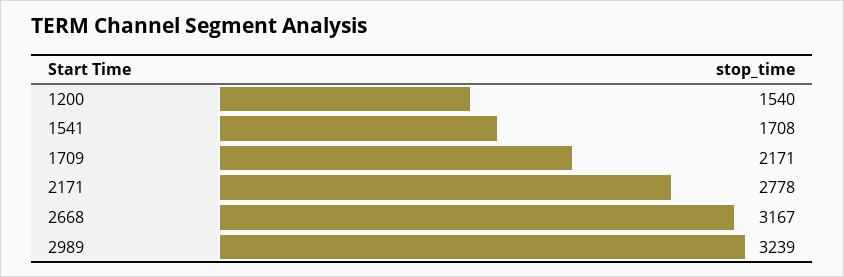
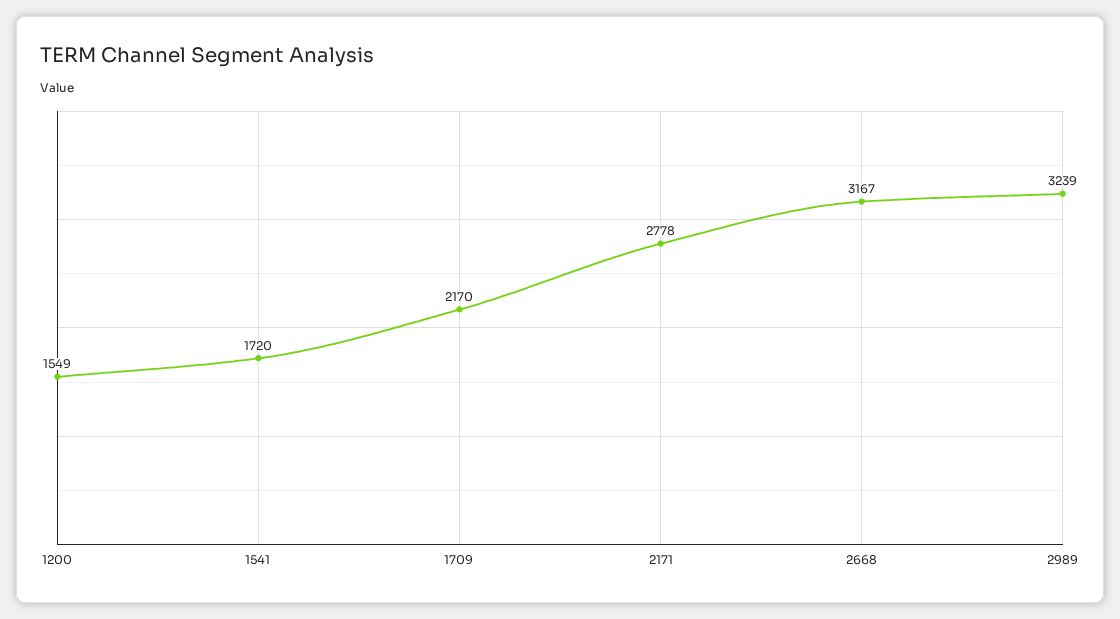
  {
-   "1200": 1540,
+   "1200": 1549,
-   "1541": 1708,
+   "1541": 1720,
-   "1709": 2171,
+   "1709": 2170,
    "2171": 2778,
    "2668": 3167,
    "2989": 3239
  }

